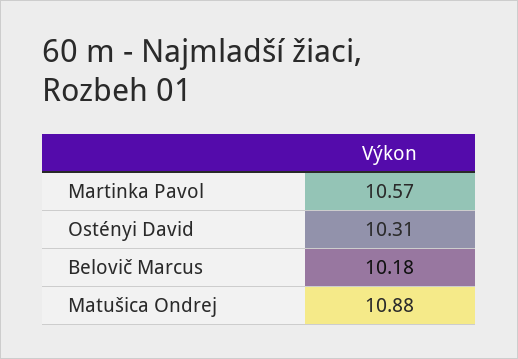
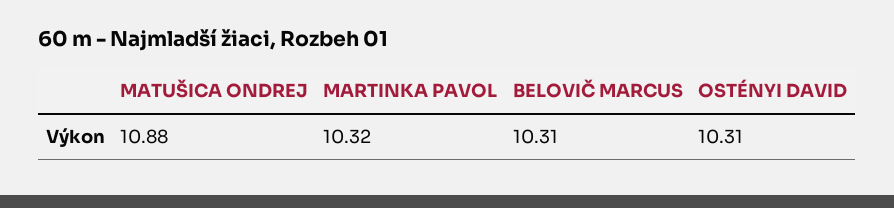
  {
-   "Martinka Pavol": 10.57,
+   "Martinka Pavol": 10.32,
    "Ostényi David": 10.31,
-   "Belovič Marcus": 10.18,
+   "Belovič Marcus": 10.31,
    "Matušica Ondrej": 10.88
  }

